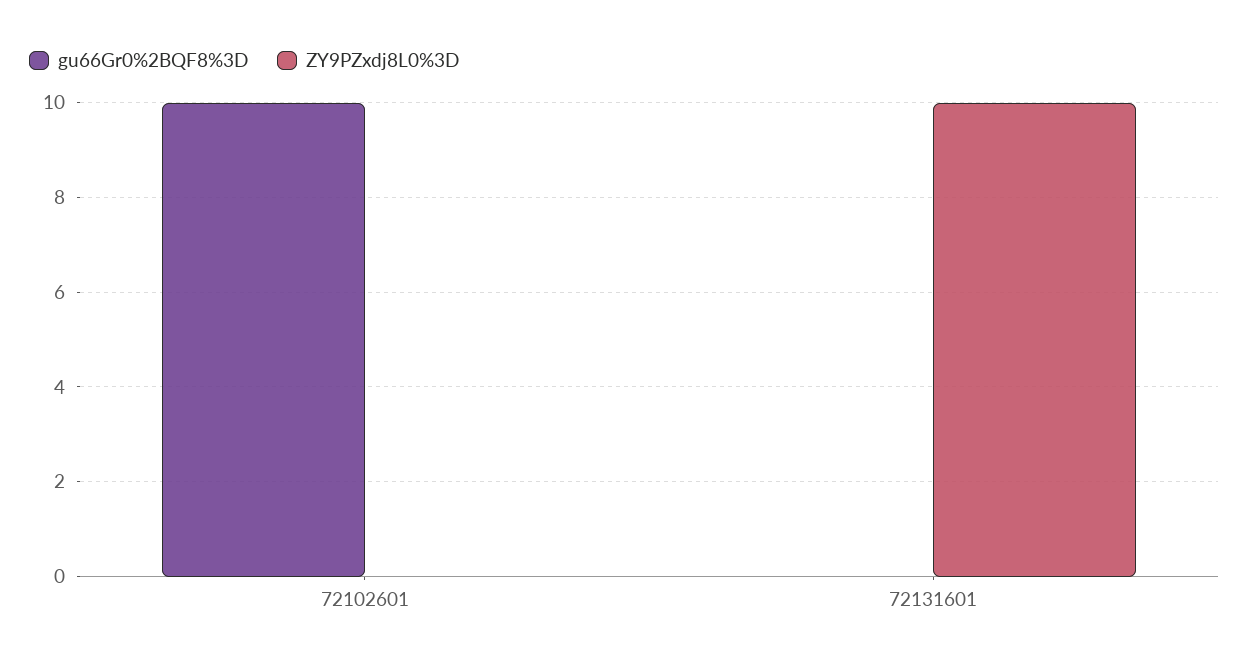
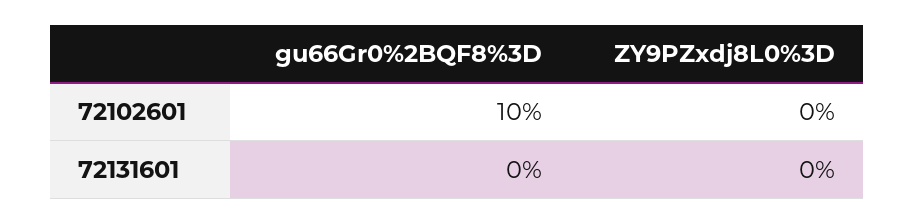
  {
    "gu66Gr0%2BQF8%3D": {
      "72102601": 10,
      "72131601": 0
    },
    "ZY9PZxdj8L0%3D": {
      "72102601": 0,
-     "72131601": 10
+     "72131601": 0
    }
  }

